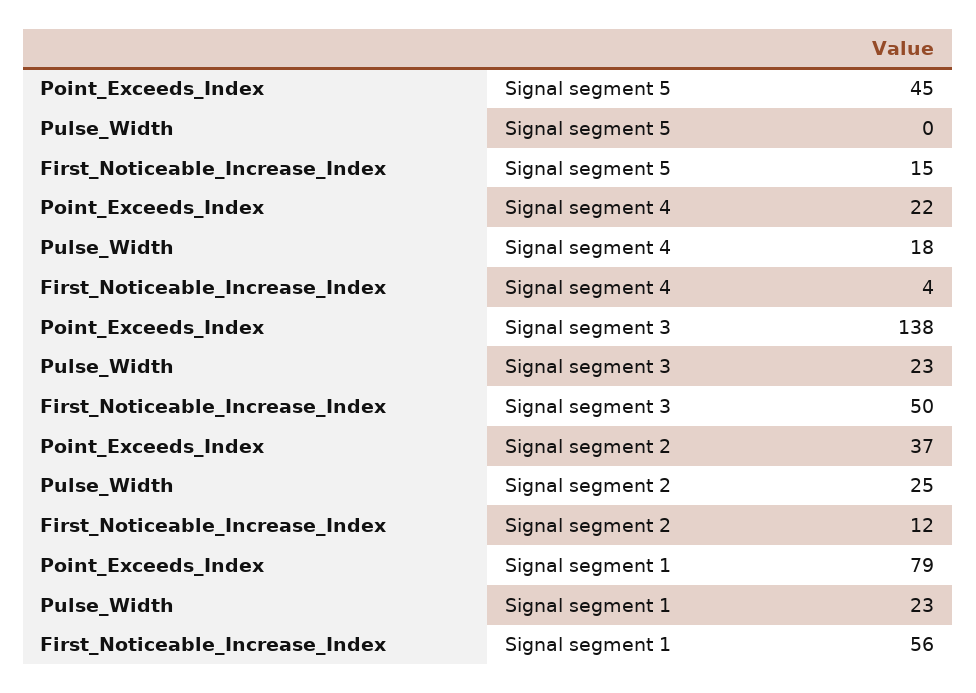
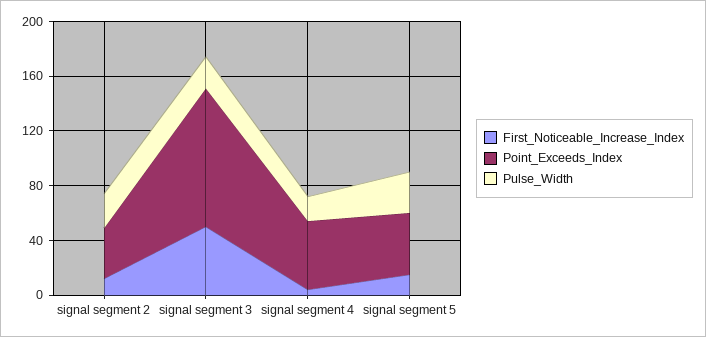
  {
    "Point_Exceeds_Index": {
      "Signal segment 5": 45,
-     "Signal segment 4": 22,
+     "Signal segment 4": 50,
-     "Signal segment 3": 138,
+     "Signal segment 3": 100,
-     "Signal segment 2": 37,
+     "Signal segment 2": 37
-     "Signal segment 1": 79
    },
    "Pulse_Width": {
-     "Signal segment 5": 0,
+     "Signal segment 5": 30,
      "Signal segment 4": 18,
      "Signal segment 3": 23,
-     "Signal segment 2": 25,
+     "Signal segment 2": 25
-     "Signal segment 1": 23
    },
    "First_Noticeable_Increase_Index": {
      "Signal segment 5": 15,
      "Signal segment 4": 4,
      "Signal segment 3": 50,
-     "Signal segment 2": 12,
+     "Signal segment 2": 12
-     "Signal segment 1": 56
    }
  }

